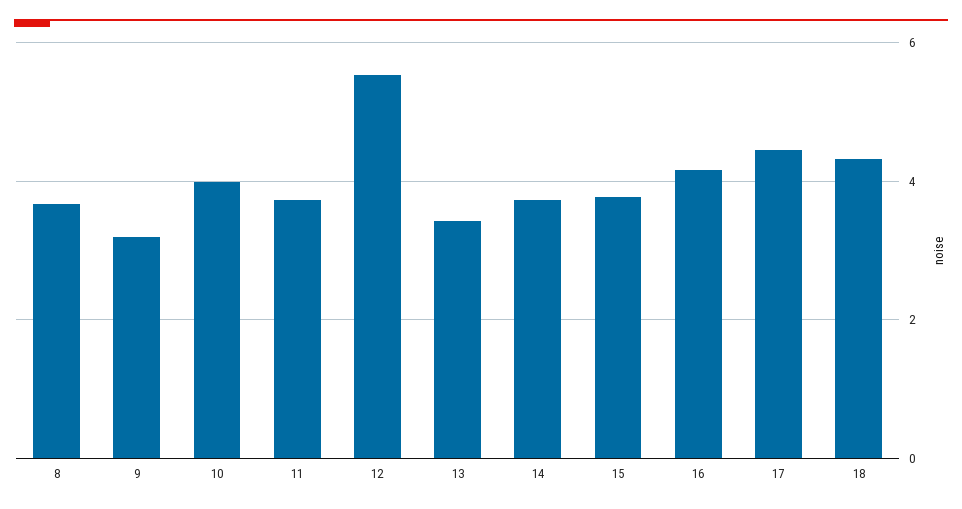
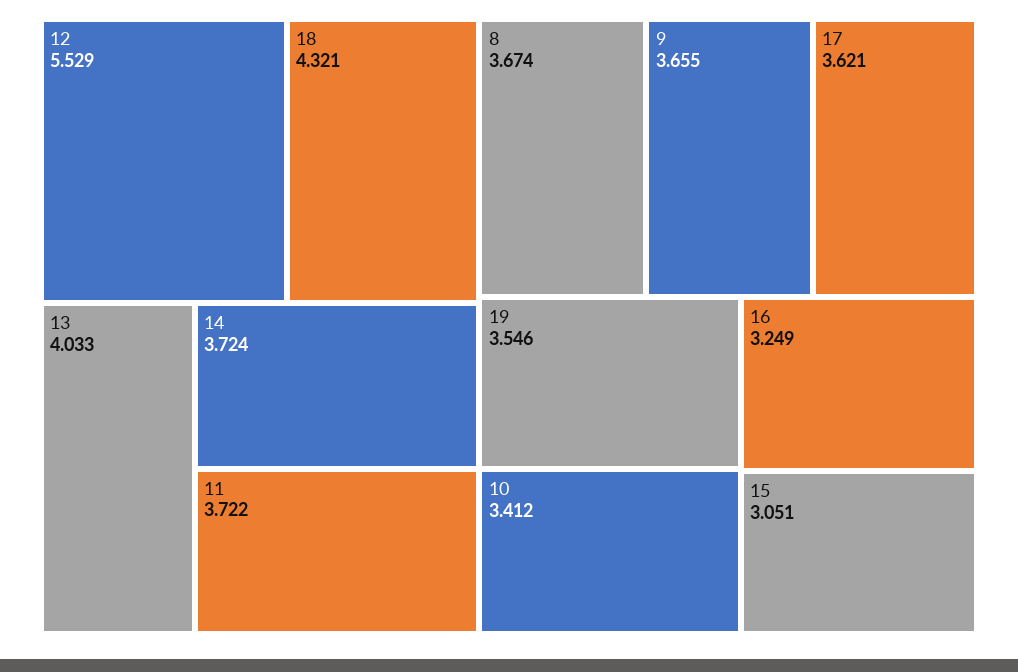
  {
    "8": 3.674,
-   "9": 3.2,
+   "9": 3.655,
-   "10": 4,
+   "10": 3.412,
    "11": 3.722,
    "12": 5.529,
-   "13": 3.4,
+   "13": 4.033,
    "14": 3.724,
-   "15": 3.8,
+   "15": 3.051,
-   "16": 4.2,
+   "16": 3.249,
-   "17": 4.4,
+   "17": 3.621,
-   "18": 4.321
+   "18": 4.321,
+   "19": 3.546
  }

